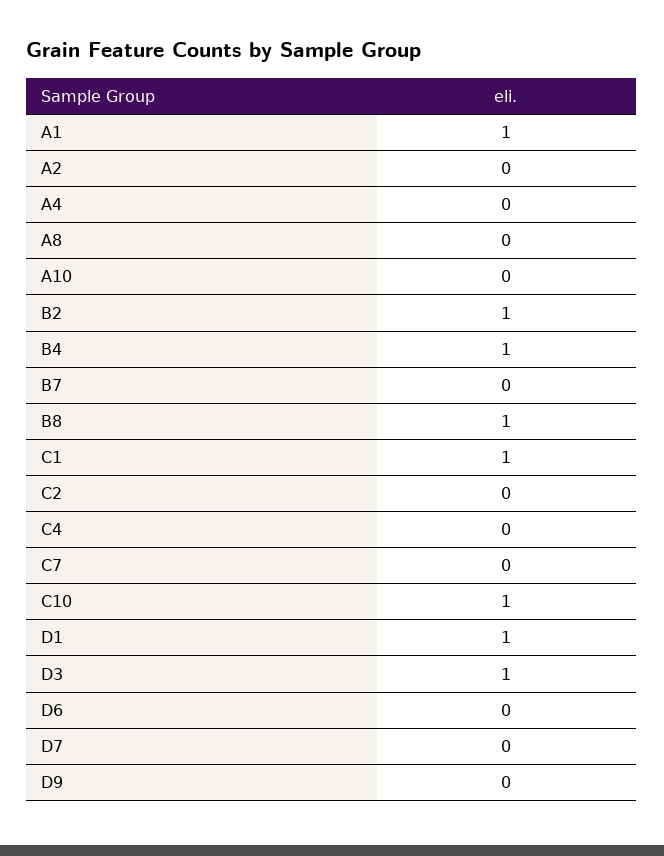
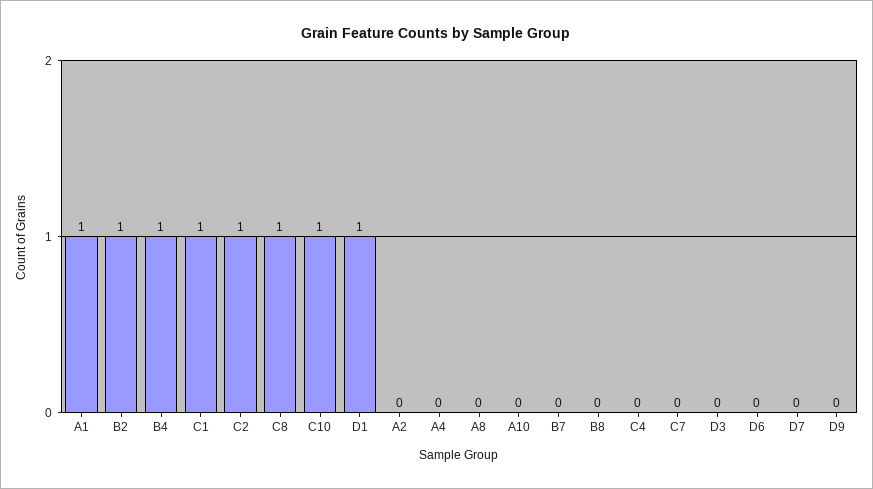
  {
    "A1": 1,
    "A2": 0,
    "A4": 0,
    "A8": 0,
    "A10": 0,
    "B2": 1,
    "B4": 1,
    "B7": 0,
-   "B8": 1,
+   "B8": 0,
    "C1": 1,
-   "C2": 0,
+   "C2": 1,
    "C4": 0,
    "C7": 0,
    "C10": 1,
    "D1": 1,
-   "D3": 1,
+   "D3": 0,
    "D6": 0,
    "D7": 0,
-   "D9": 0
+   "D9": 0,
+   "C8": 1
  }

